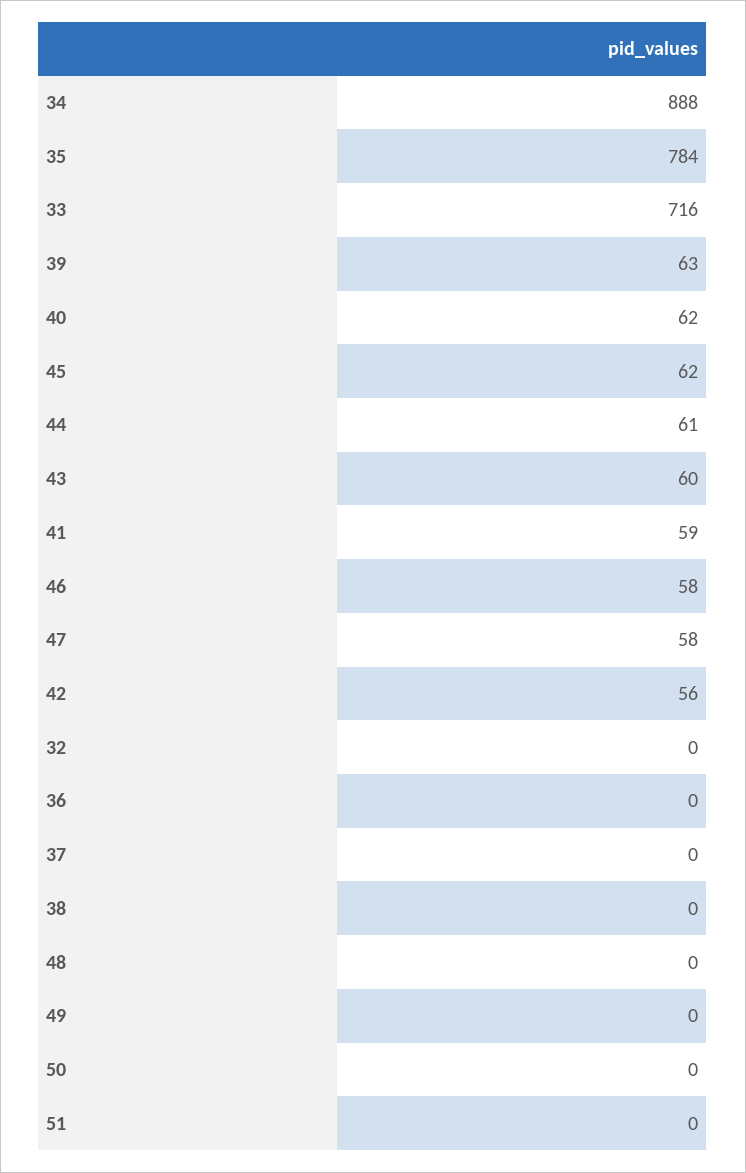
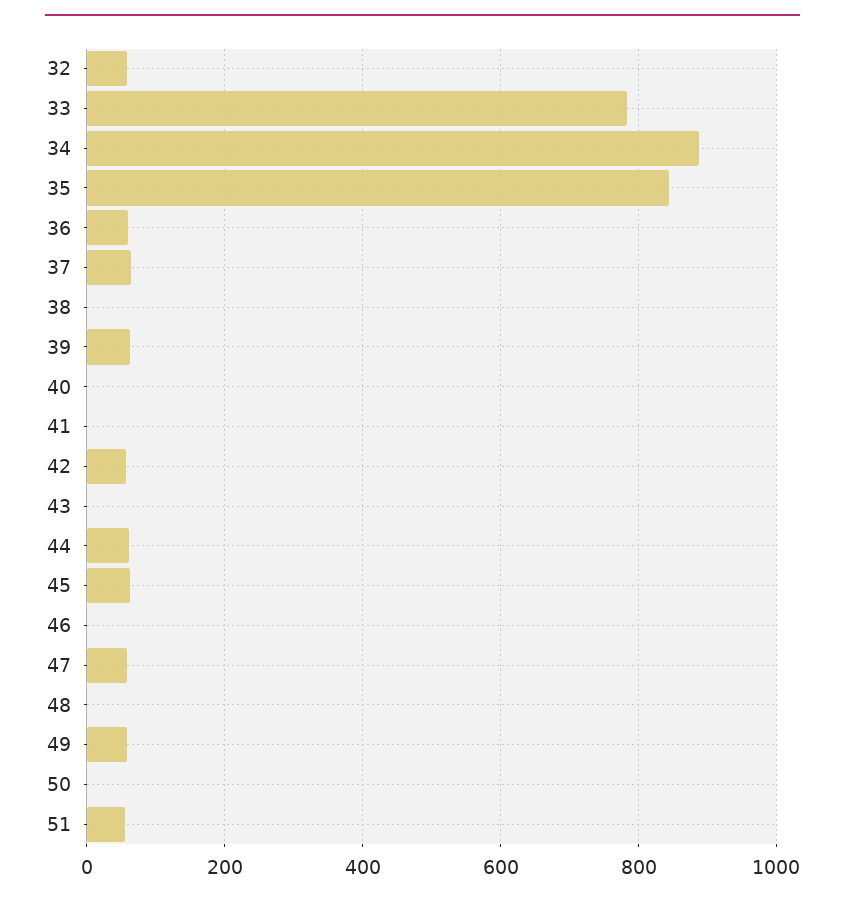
  {
    "34": 888,
-   "35": 784,
+   "35": 840,
-   "33": 716,
+   "33": 780,
    "39": 63,
-   "40": 62,
+   "40": 0,
    "45": 62,
    "44": 61,
-   "43": 60,
+   "43": 0,
-   "41": 59,
+   "41": 0,
-   "46": 58,
+   "46": 0,
    "47": 58,
    "42": 56,
-   "32": 0,
+   "32": 60,
-   "36": 0,
+   "36": 60,
-   "37": 0,
+   "37": 60,
    "38": 0,
    "48": 0,
-   "49": 0,
+   "49": 60,
    "50": 0,
-   "51": 0
+   "51": 60
  }

